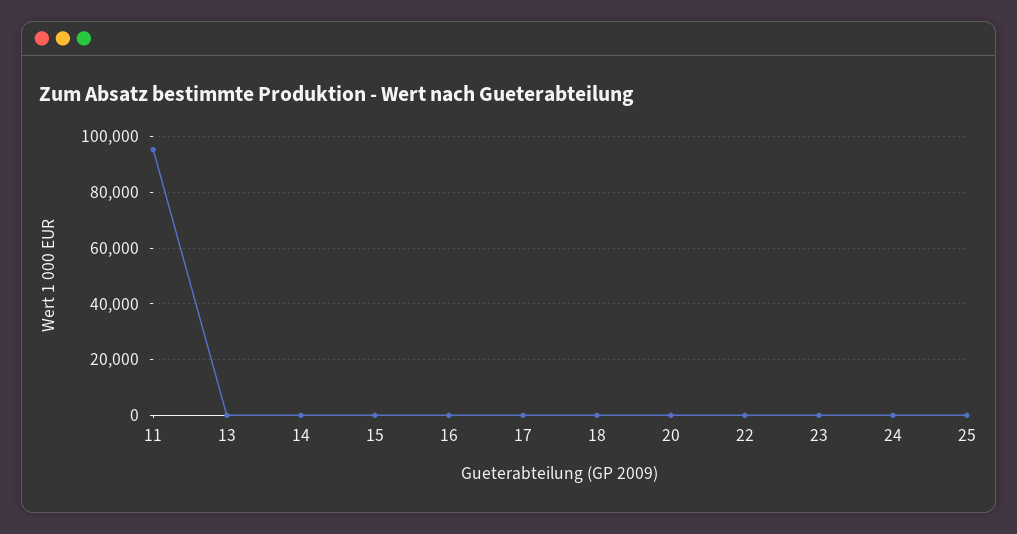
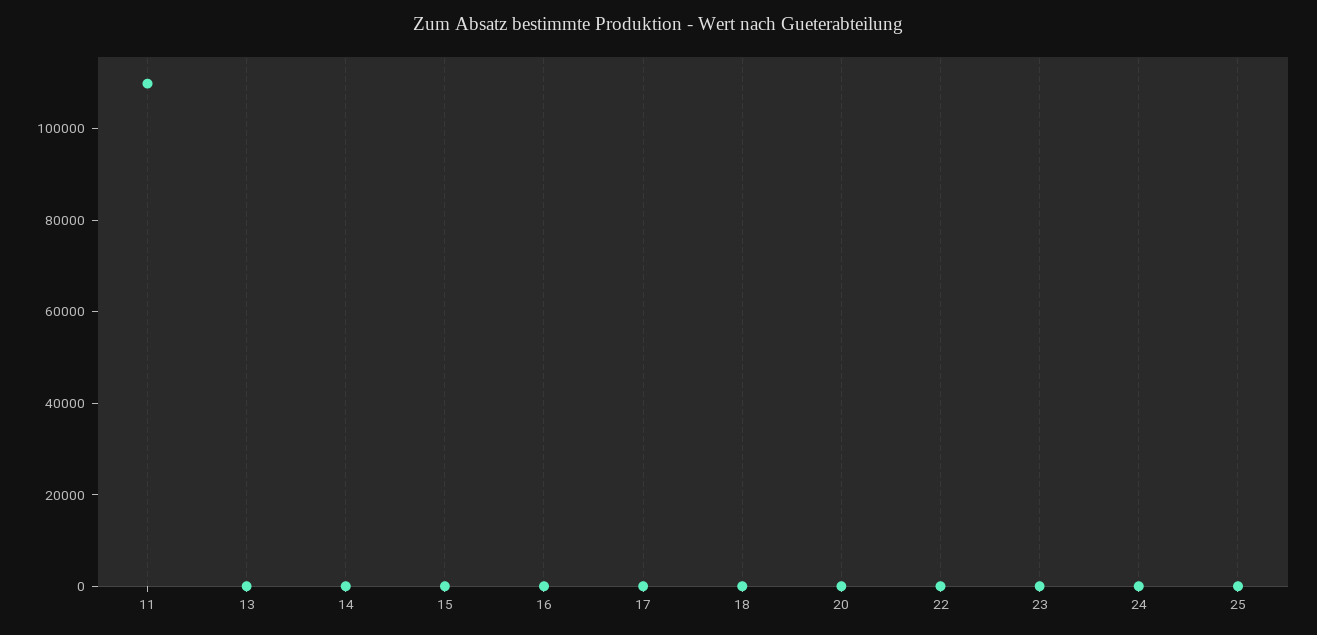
  {
-   "11": 95000,
+   "11": 110000,
    "13": 0,
    "14": 0,
    "15": 0,
    "16": 0,
    "17": 0,
    "18": 0,
    "20": 0,
    "22": 0,
    "23": 0,
    "24": 0,
    "25": 0
  }

